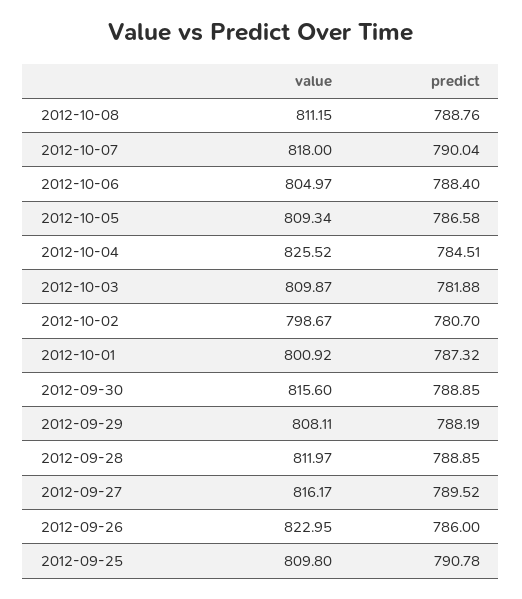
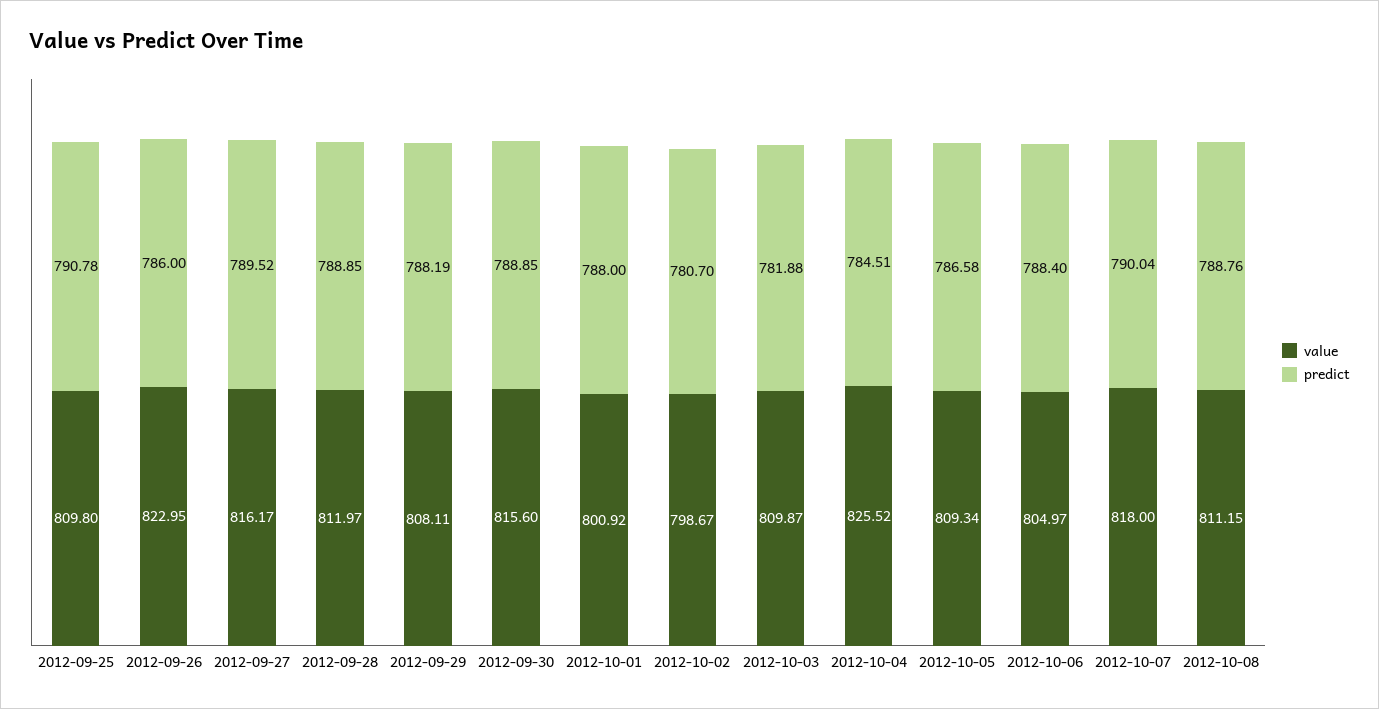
  {
    "value": {
      "2012-10-08": 811.15,
      "2012-10-07": 818,
      "2012-10-06": 804.97,
      "2012-10-05": 809.34,
      "2012-10-04": 825.52,
      "2012-10-03": 809.87,
      "2012-10-02": 798.67,
      "2012-10-01": 800.92,
      "2012-09-30": 815.6,
      "2012-09-29": 808.11,
      "2012-09-28": 811.97,
      "2012-09-27": 816.17,
      "2012-09-26": 822.95,
      "2012-09-25": 809.8
    },
    "predict": {
      "2012-10-08": 788.76,
      "2012-10-07": 790.04,
      "2012-10-06": 788.4,
      "2012-10-05": 786.58,
      "2012-10-04": 784.51,
      "2012-10-03": 781.88,
      "2012-10-02": 780.7,
-     "2012-10-01": 787.32,
+     "2012-10-01": 788,
      "2012-09-30": 788.85,
      "2012-09-29": 788.19,
      "2012-09-28": 788.85,
      "2012-09-27": 789.52,
      "2012-09-26": 786,
      "2012-09-25": 790.78
    }
  }

